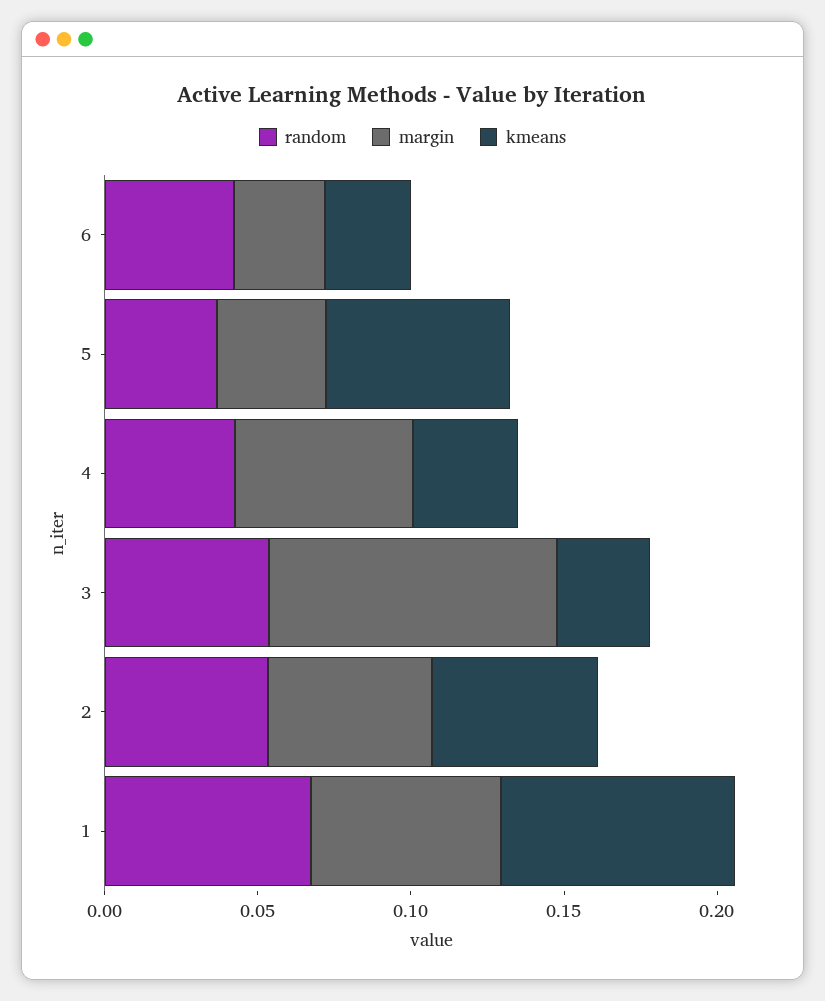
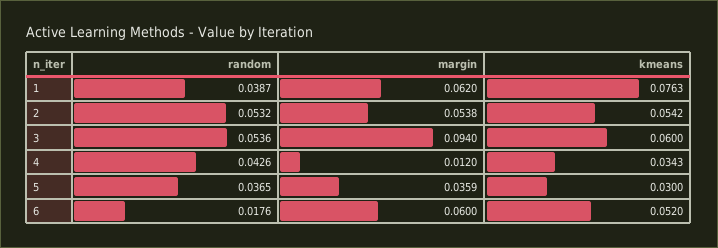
  {
    "random": {
-     "6": 0.04,
+     "6": 0.0176,
      "5": 0.0365,
      "4": 0.0426,
      "3": 0.0536,
      "2": 0.0532,
-     "1": 0.07
+     "1": 0.0387
    },
    "margin": {
-     "6": 0.03,
+     "6": 0.06,
      "5": 0.0359,
-     "4": 0.06,
+     "4": 0.012,
      "3": 0.094,
      "2": 0.0538,
      "1": 0.062
    },
    "kmeans": {
-     "6": 0.03,
+     "6": 0.052,
-     "5": 0.06,
+     "5": 0.03,
      "4": 0.0343,
-     "3": 0.03,
+     "3": 0.06,
      "2": 0.0542,
      "1": 0.0763
    }
  }

